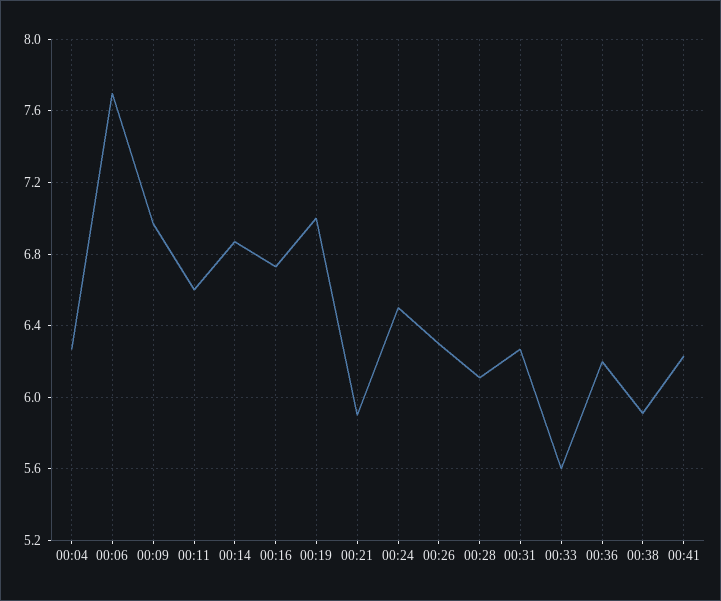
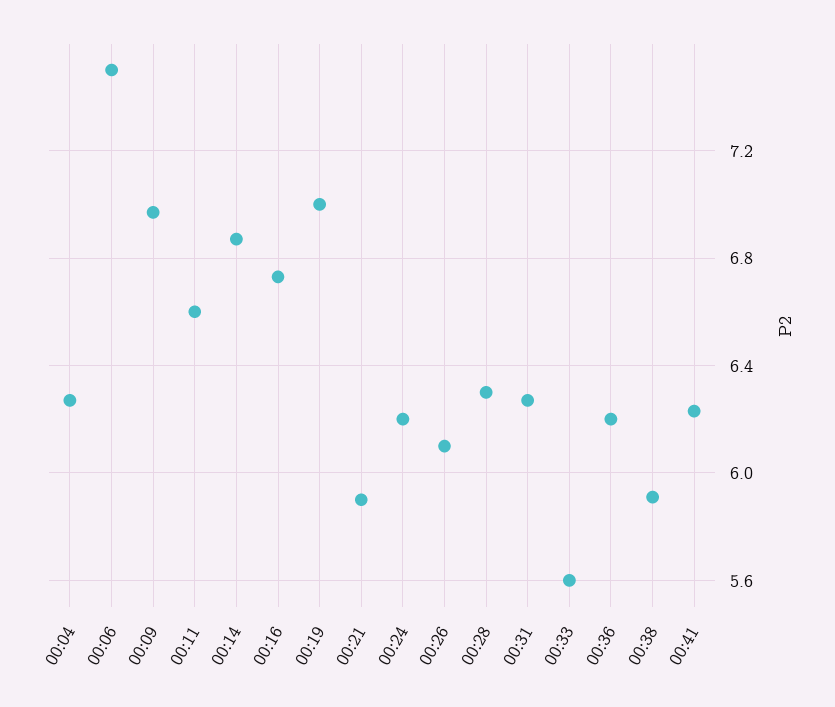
  {
    "00:04": 6.25,
-   "00:06": 7.7,
+   "00:06": 7.5,
    "00:09": 6.95,
    "00:11": 6.6,
    "00:14": 6.85,
    "00:16": 6.75,
    "00:19": 7,
    "00:21": 5.9,
-   "00:24": 6.5,
+   "00:24": 6.2,
-   "00:26": 6.3,
+   "00:26": 6.1,
-   "00:28": 6.1,
+   "00:28": 6.3,
    "00:31": 6.25,
    "00:33": 5.6,
    "00:36": 6.2,
    "00:38": 5.9,
    "00:41": 6.25
  }

